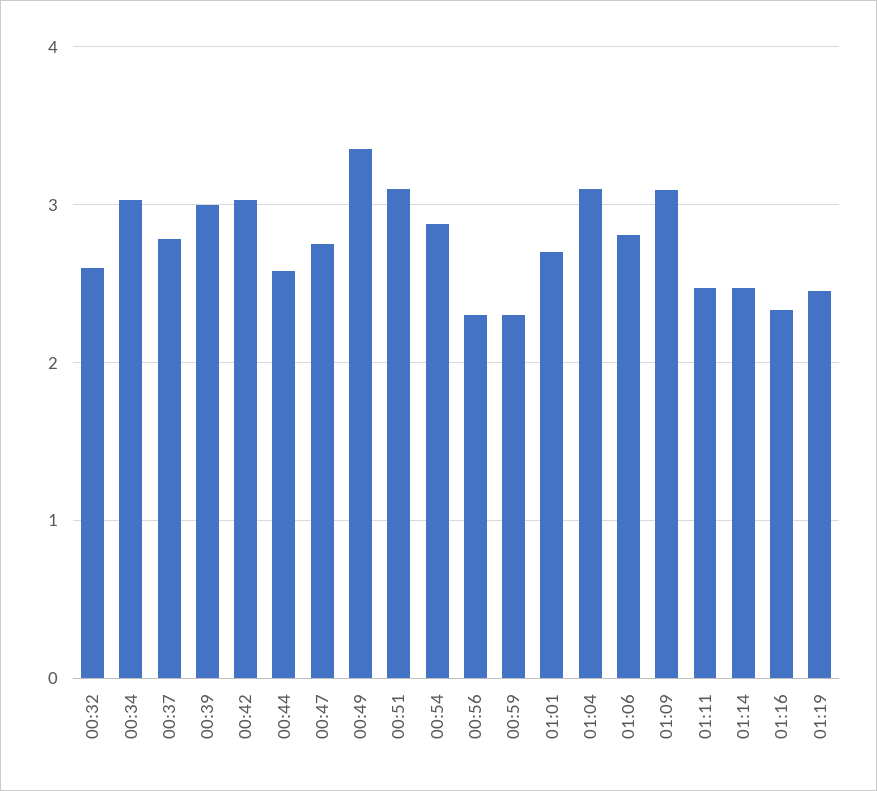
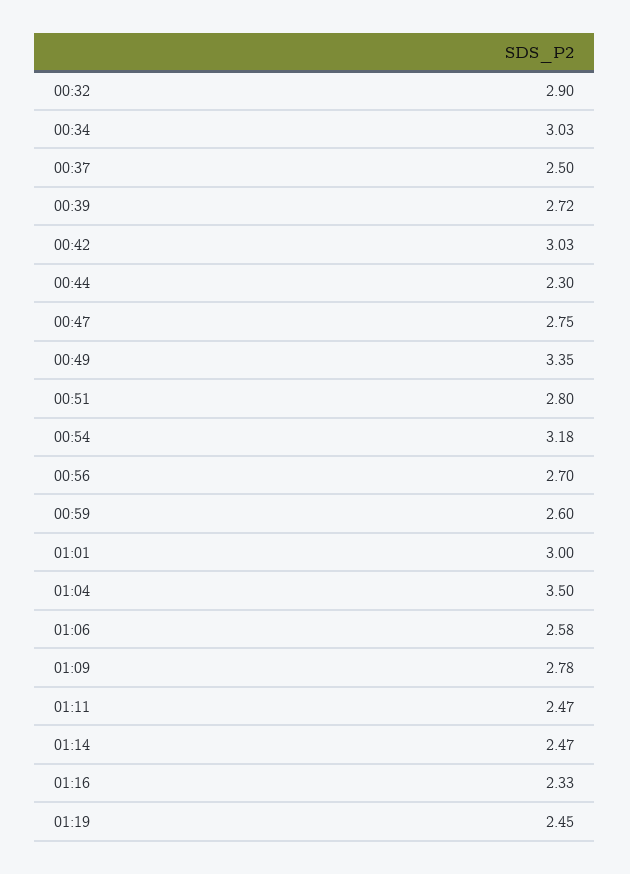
  {
-   "00:32": 2.6,
+   "00:32": 2.9,
    "00:34": 3.03,
-   "00:37": 2.8,
+   "00:37": 2.5,
-   "00:39": 3,
+   "00:39": 2.72,
    "00:42": 3.03,
-   "00:44": 2.6,
+   "00:44": 2.3,
    "00:47": 2.75,
    "00:49": 3.35,
-   "00:51": 3.1,
+   "00:51": 2.8,
-   "00:54": 2.9,
+   "00:54": 3.18,
-   "00:56": 2.3,
+   "00:56": 2.7,
-   "00:59": 2.3,
+   "00:59": 2.6,
-   "01:01": 2.7,
+   "01:01": 3,
-   "01:04": 3.1,
+   "01:04": 3.5,
-   "01:06": 2.8,
+   "01:06": 2.58,
-   "01:09": 3.1,
+   "01:09": 2.78,
    "01:11": 2.47,
    "01:14": 2.47,
    "01:16": 2.33,
    "01:19": 2.45
  }

